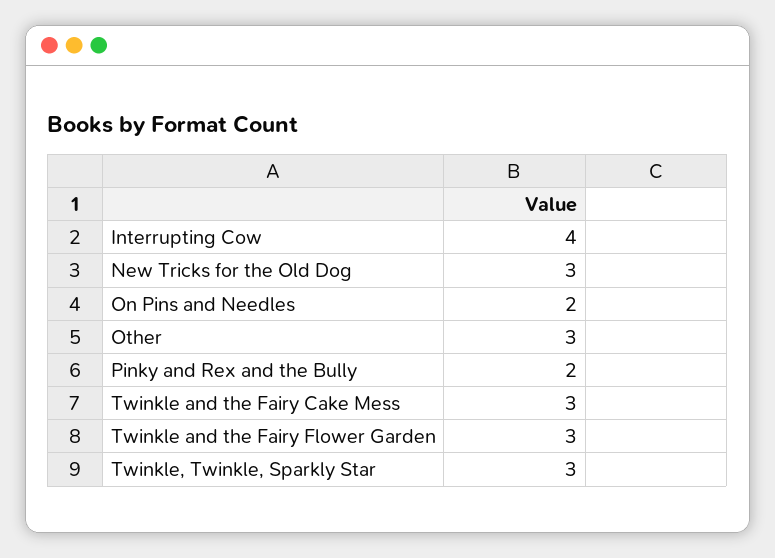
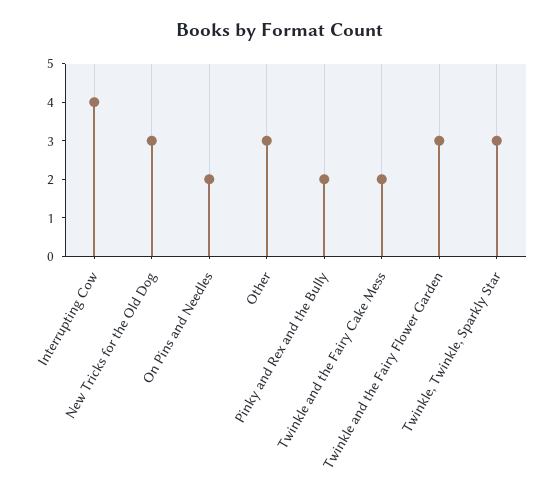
  {
    "Interrupting Cow": 4,
    "New Tricks for the Old Dog": 3,
    "On Pins and Needles": 2,
    "Other": 3,
    "Pinky and Rex and the Bully": 2,
-   "Twinkle and the Fairy Cake Mess": 3,
+   "Twinkle and the Fairy Cake Mess": 2,
    "Twinkle and the Fairy Flower Garden": 3,
    "Twinkle, Twinkle, Sparkly Star": 3
  }

